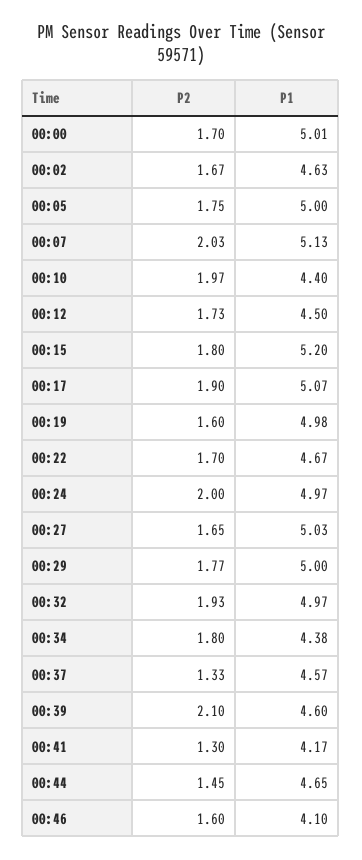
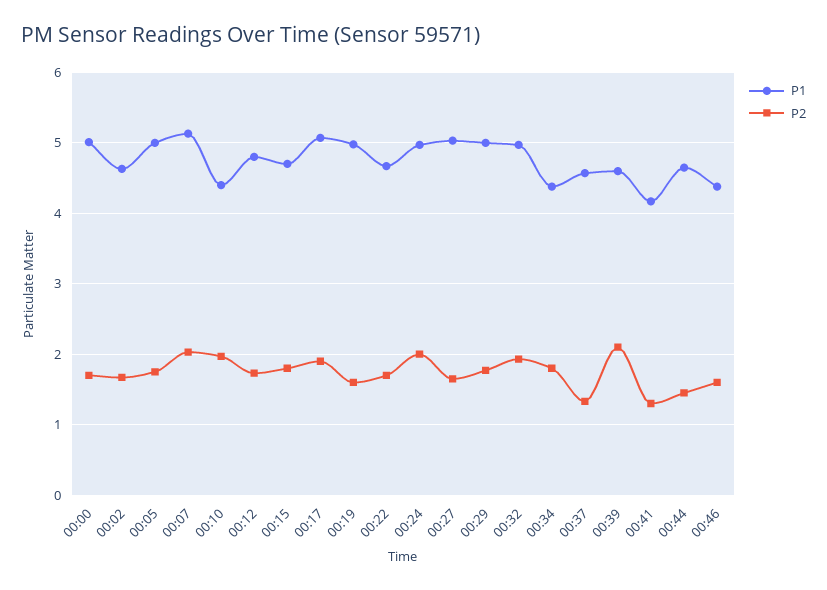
  {
    "P2": {
      "00:00": 1.7,
      "00:02": 1.67,
      "00:05": 1.75,
      "00:07": 2.03,
      "00:10": 1.97,
      "00:12": 1.73,
      "00:15": 1.8,
      "00:17": 1.9,
      "00:19": 1.6,
      "00:22": 1.7,
      "00:24": 2,
      "00:27": 1.65,
      "00:29": 1.77,
      "00:32": 1.93,
      "00:34": 1.8,
      "00:37": 1.33,
      "00:39": 2.1,
      "00:41": 1.3,
      "00:44": 1.45,
      "00:46": 1.6
    },
    "P1": {
      "00:00": 5.01,
      "00:02": 4.63,
      "00:05": 5,
      "00:07": 5.13,
      "00:10": 4.4,
-     "00:12": 4.5,
+     "00:12": 4.8,
-     "00:15": 5.2,
+     "00:15": 4.7,
      "00:17": 5.07,
      "00:19": 4.98,
      "00:22": 4.67,
      "00:24": 4.97,
      "00:27": 5.03,
      "00:29": 5,
      "00:32": 4.97,
      "00:34": 4.38,
      "00:37": 4.57,
      "00:39": 4.6,
      "00:41": 4.17,
      "00:44": 4.65,
-     "00:46": 4.1
+     "00:46": 4.4
    }
  }

